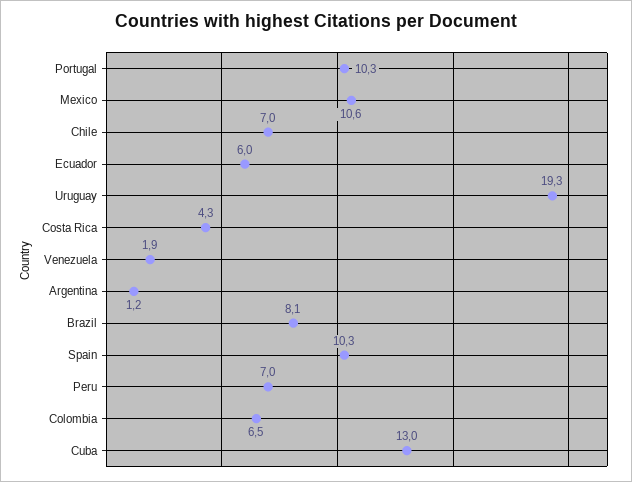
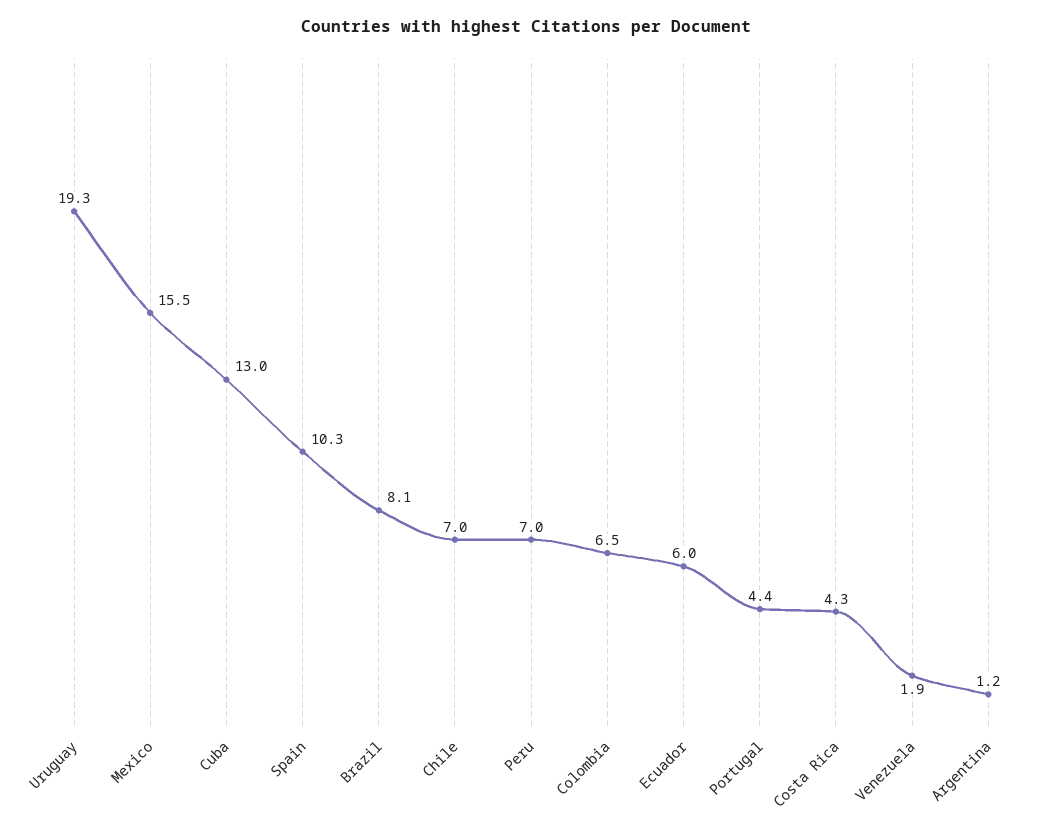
  {
-   "Portugal": 10.3,
+   "Portugal": 4.4,
-   "Mexico": 10.6,
+   "Mexico": 15.5,
    "Chile": 7,
    "Ecuador": 6,
    "Uruguay": 19.3,
    "Costa Rica": 4.3,
    "Venezuela": 1.9,
    "Argentina": 1.2,
    "Brazil": 8.1,
    "Spain": 10.3,
    "Peru": 7,
    "Colombia": 6.5,
    "Cuba": 13
  }

